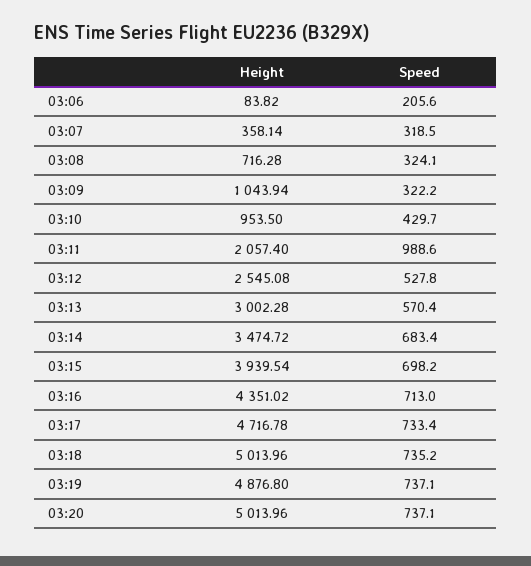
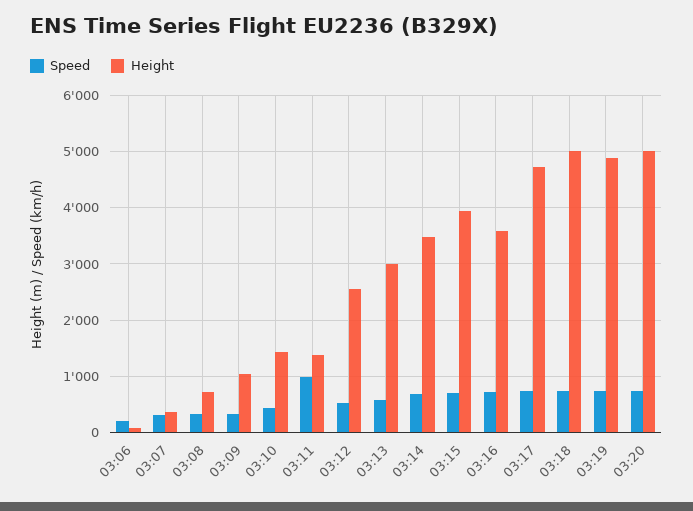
  {
    "Height": {
      "03:06": 83.82,
      "03:07": 358.14,
      "03:08": 716.28,
      "03:09": 1043.94,
-     "03:10": 953.5,
+     "03:10": 1400,
-     "03:11": 2057.4,
+     "03:11": 1400,
      "03:12": 2545.08,
      "03:13": 3002.28,
      "03:14": 3474.72,
      "03:15": 3939.54,
-     "03:16": 4351.02,
+     "03:16": 3600,
      "03:17": 4716.78,
      "03:18": 5013.96,
      "03:19": 4876.8,
      "03:20": 5013.96
    },
    "Speed": {
      "03:06": 205.6,
      "03:07": 318.5,
      "03:08": 324.1,
      "03:09": 322.2,
      "03:10": 429.7,
      "03:11": 988.6,
      "03:12": 527.8,
      "03:13": 570.4,
      "03:14": 683.4,
      "03:15": 698.2,
      "03:16": 713,
      "03:17": 733.4,
      "03:18": 735.2,
      "03:19": 737.1,
      "03:20": 737.1
    }
  }

